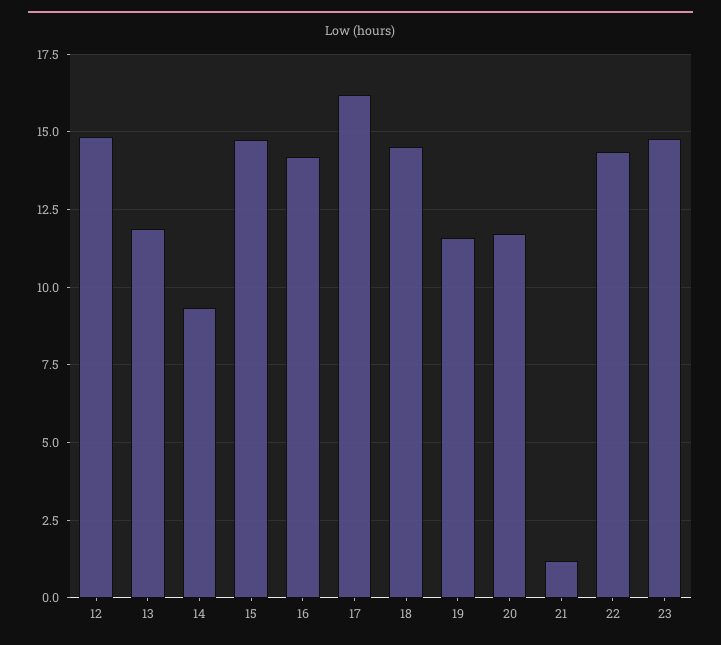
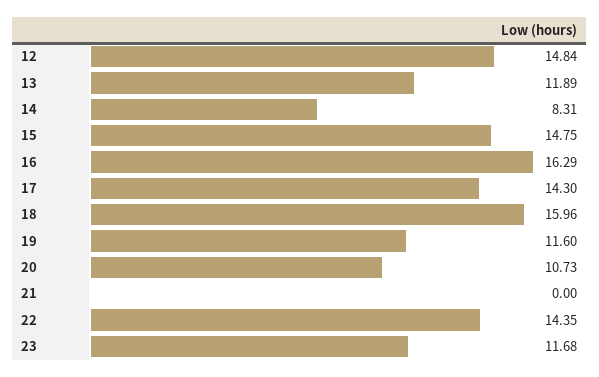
  {
    "12": 14.84,
    "13": 11.89,
-   "14": 9.25,
+   "14": 8.31,
    "15": 14.75,
-   "16": 14.25,
+   "16": 16.29,
-   "17": 16.25,
+   "17": 14.3,
-   "18": 14.5,
+   "18": 15.96,
    "19": 11.6,
-   "20": 11.75,
+   "20": 10.73,
-   "21": 1.25,
+   "21": 0,
    "22": 14.35,
-   "23": 14.75
+   "23": 11.68
  }

